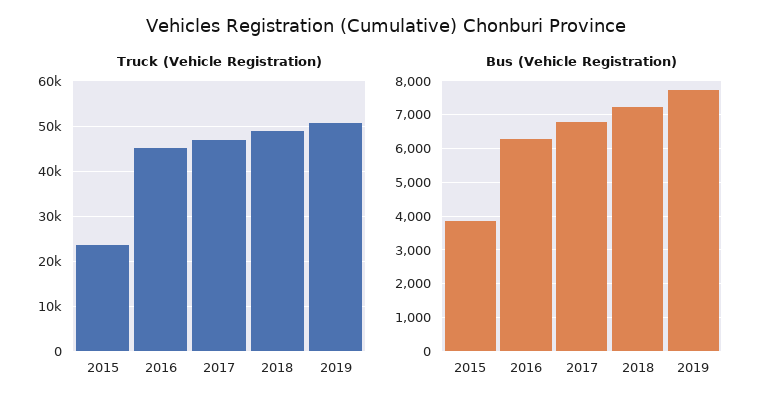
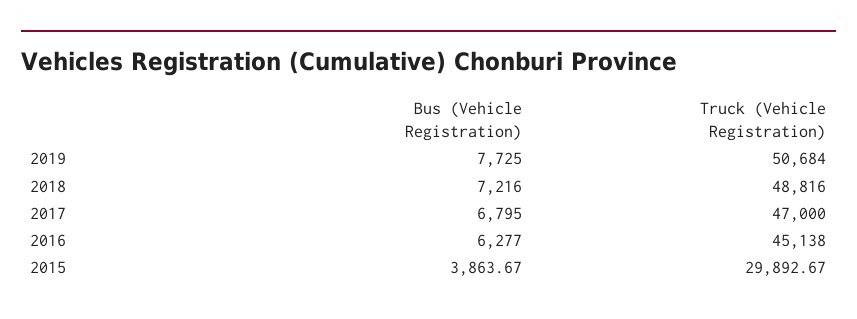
  {
    "Truck (Vehicle Registration)": {
-     "2015": 24000,
+     "2015": 29892.67,
      "2016": 45138,
      "2017": 47000,
      "2018": 48816,
      "2019": 50684
    },
    "Bus (Vehicle Registration)": {
      "2015": 3863.67,
      "2016": 6277,
      "2017": 6795,
      "2018": 7216,
      "2019": 7725
    }
  }

